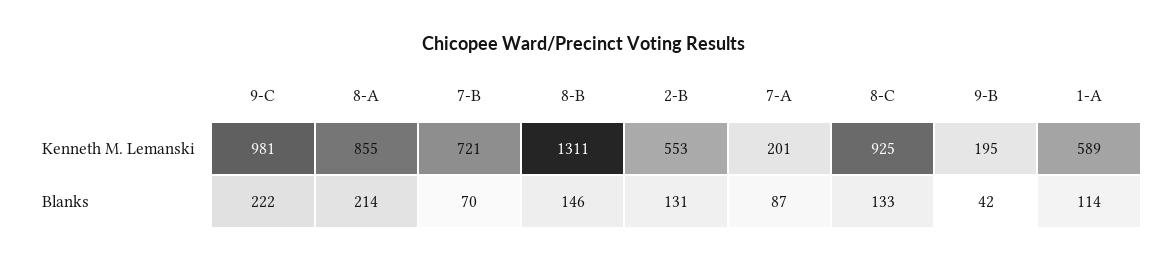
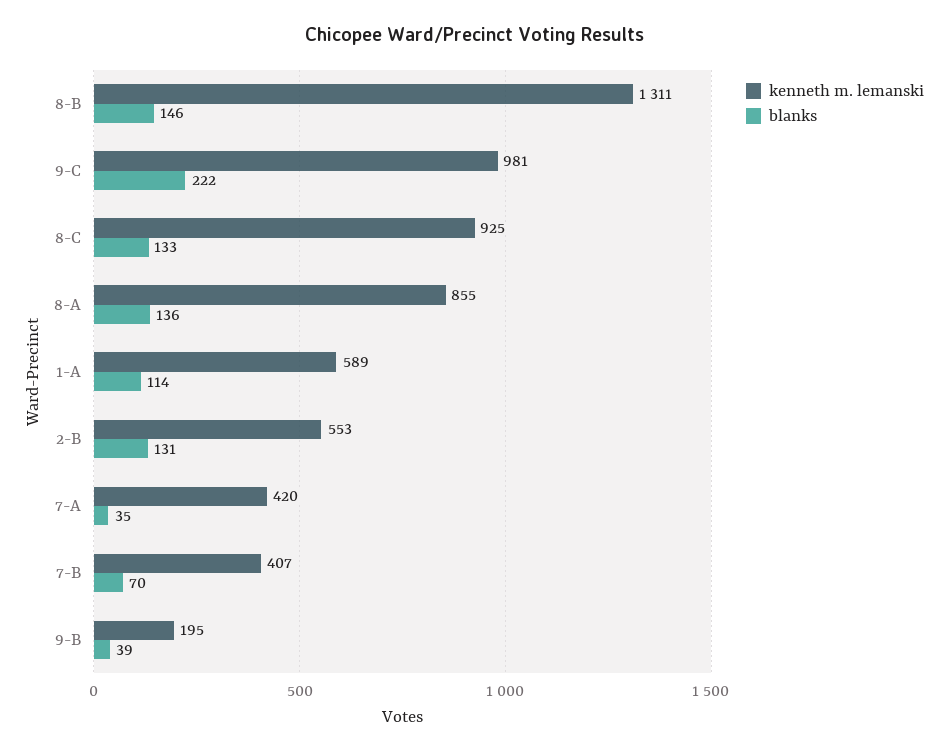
  {
    "Kenneth M. Lemanski": {
      "9-C": 981,
      "8-A": 855,
-     "7-B": 721,
+     "7-B": 407,
      "8-B": 1311,
      "2-B": 553,
-     "7-A": 201,
+     "7-A": 420,
      "8-C": 925,
      "9-B": 195,
      "1-A": 589
    },
    "Blanks": {
      "9-C": 222,
-     "8-A": 214,
+     "8-A": 136,
      "7-B": 70,
      "8-B": 146,
      "2-B": 131,
-     "7-A": 87,
+     "7-A": 35,
      "8-C": 133,
-     "9-B": 42,
+     "9-B": 39,
      "1-A": 114
    }
  }

